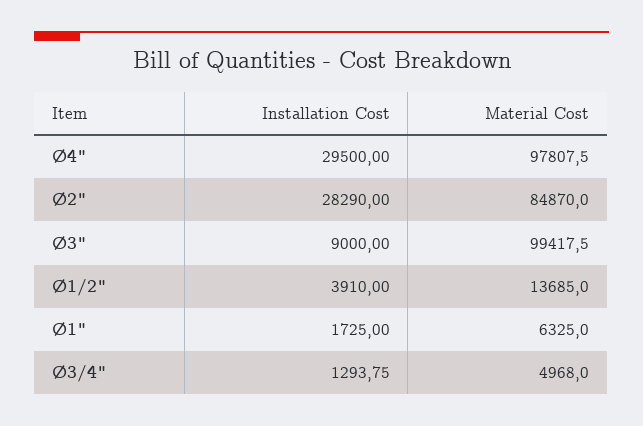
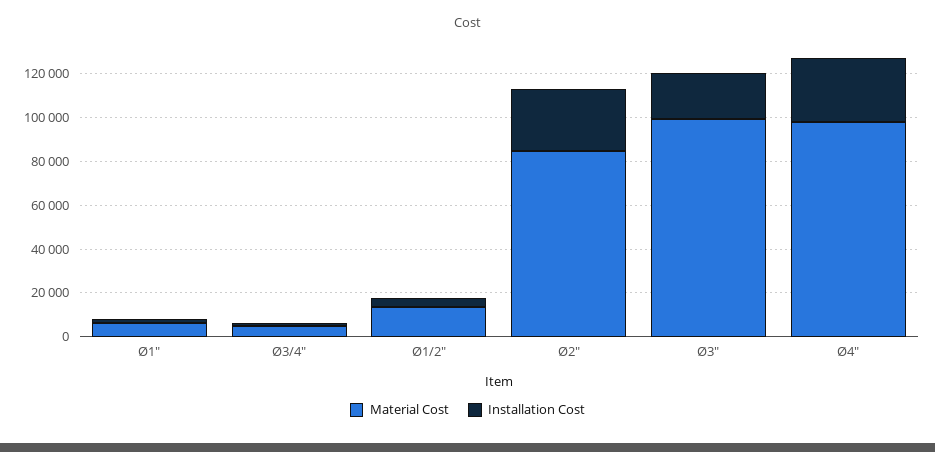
  {
    "Installation Cost": {
      "Ø4\"": 29500,
      "Ø2\"": 28290,
-     "Ø3\"": 9000,
+     "Ø3\"": 20000,
      "Ø1/2\"": 3910,
      "Ø1\"": 1725,
      "Ø3/4\"": 1293.75
    },
    "Material Cost": {
      "Ø4\"": 97807.5,
      "Ø2\"": 84870,
      "Ø3\"": 99417.5,
      "Ø1/2\"": 13685,
      "Ø1\"": 6325,
      "Ø3/4\"": 4968
    }
  }

